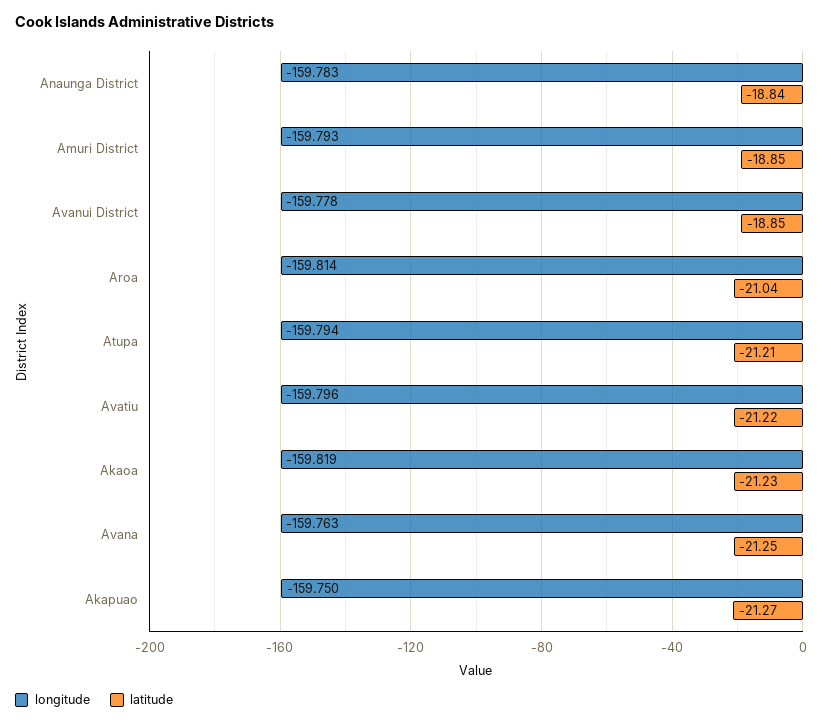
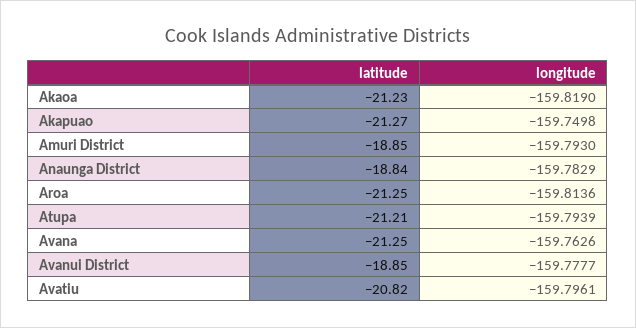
  {
    "longitude": {
      "Anaunga District": -159.7829,
      "Amuri District": -159.793,
      "Avanui District": -159.7777,
      "Aroa": -159.8136,
      "Atupa": -159.7939,
      "Avatiu": -159.7961,
      "Akaoa": -159.819,
      "Avana": -159.7626,
      "Akapuao": -159.7498
    },
    "latitude": {
      "Anaunga District": -18.84,
      "Amuri District": -18.85,
      "Avanui District": -18.85,
-     "Aroa": -21.04,
+     "Aroa": -21.25,
      "Atupa": -21.21,
-     "Avatiu": -21.22,
+     "Avatiu": -20.82,
      "Akaoa": -21.23,
      "Avana": -21.25,
      "Akapuao": -21.27
    }
  }

